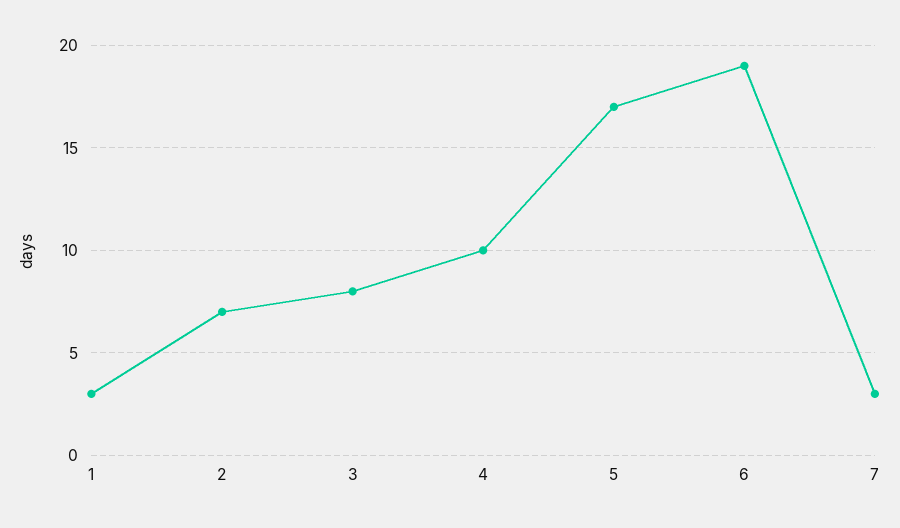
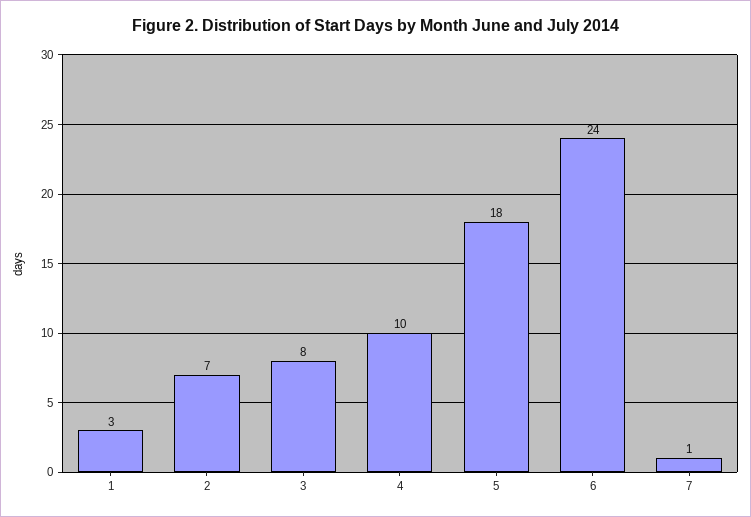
  {
    "1": 3,
    "2": 7,
    "3": 8,
    "4": 10,
-   "5": 17,
+   "5": 18,
-   "6": 19,
+   "6": 24,
-   "7": 3
+   "7": 1
  }

